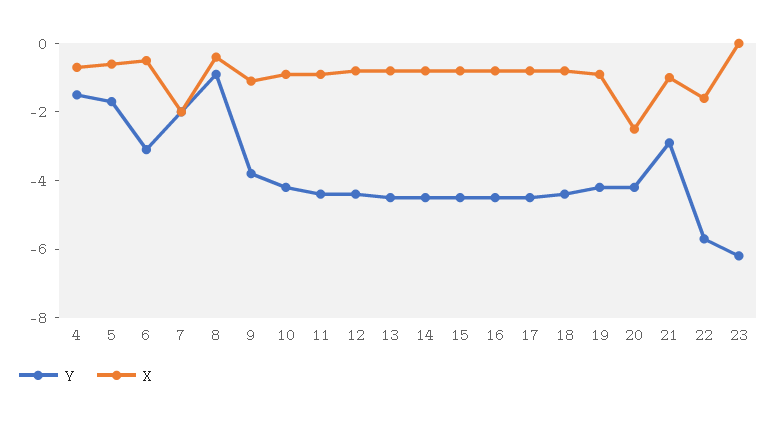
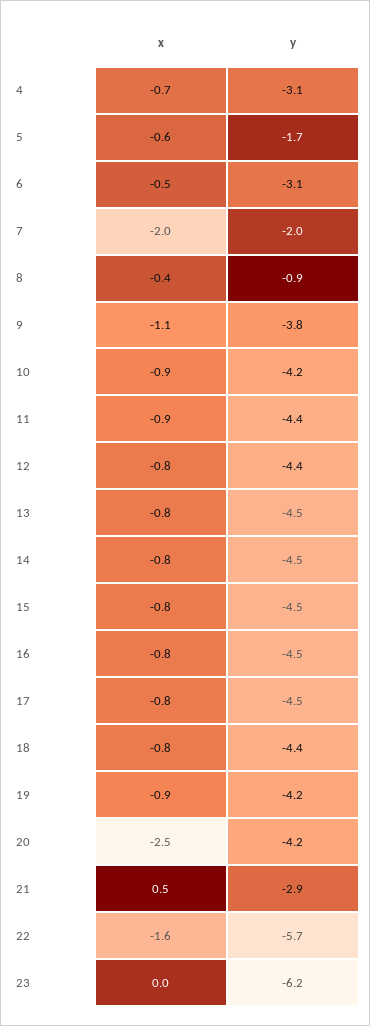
  {
    "Y": {
-     "4": -1.5,
+     "4": -3.1,
      "5": -1.7,
      "6": -3.1,
      "7": -2,
      "8": -0.9,
      "9": -3.8,
      "10": -4.2,
      "11": -4.4,
      "12": -4.4,
      "13": -4.5,
      "14": -4.5,
      "15": -4.5,
      "16": -4.5,
      "17": -4.5,
      "18": -4.4,
      "19": -4.2,
      "20": -4.2,
      "21": -2.9,
      "22": -5.7,
      "23": -6.2
    },
    "X": {
      "4": -0.7,
      "5": -0.6,
      "6": -0.5,
      "7": -2,
      "8": -0.4,
      "9": -1.1,
      "10": -0.9,
      "11": -0.9,
      "12": -0.8,
      "13": -0.8,
      "14": -0.8,
      "15": -0.8,
      "16": -0.8,
      "17": -0.8,
      "18": -0.8,
      "19": -0.9,
      "20": -2.5,
-     "21": -1,
+     "21": 0.5,
      "22": -1.6,
      "23": 0
    }
  }

